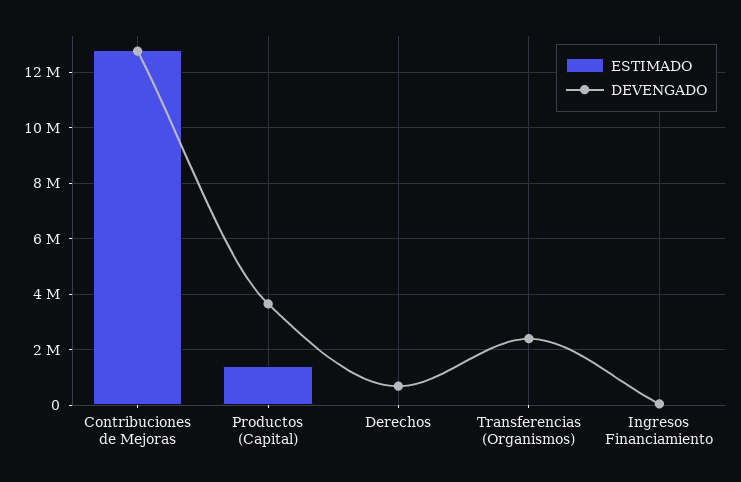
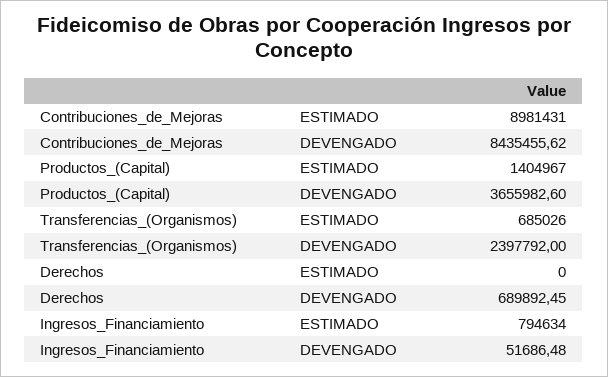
  {
    "ESTIMADO": {
-     "Contribuciones de Mejoras": 12750000,
+     "Contribuciones de Mejoras": 8981431,
      "Productos (Capital)": 1404967,
      "Derechos": 0,
-     "Transferencias (Organismos)": 0,
+     "Transferencias (Organismos)": 685026,
-     "Ingresos Financiamiento": 0
+     "Ingresos Financiamiento": 794634
    },
    "DEVENGADO": {
-     "Contribuciones de Mejoras": 12750000,
+     "Contribuciones de Mejoras": 8435455.62,
      "Productos (Capital)": 3655982.6,
      "Derechos": 689892.45,
      "Transferencias (Organismos)": 2397792,
      "Ingresos Financiamiento": 51686.48
    }
  }

